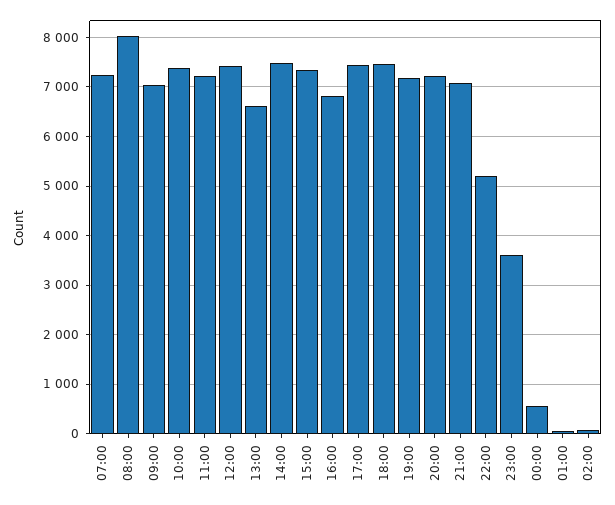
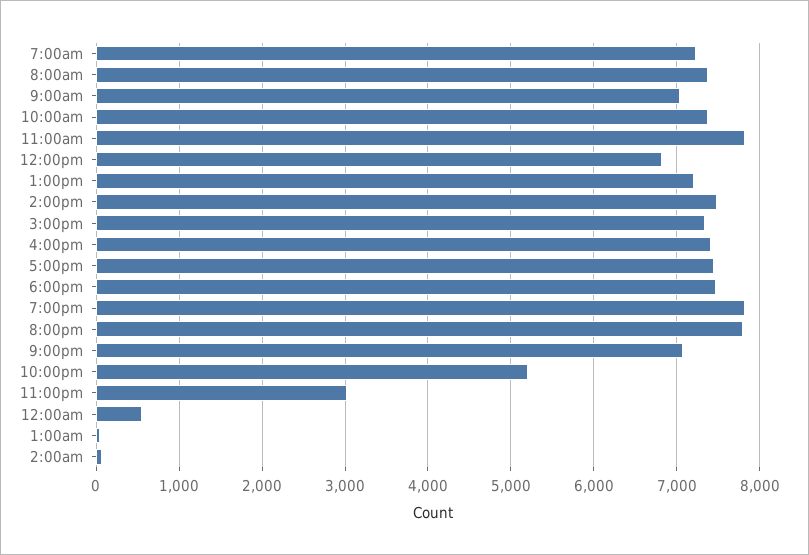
  {
    "07:00": 7200,
-   "08:00": 8000,
+   "08:00": 7400,
    "09:00": 7000,
    "10:00": 7400,
-   "11:00": 7200,
+   "11:00": 7800,
-   "12:00": 7400,
+   "12:00": 6800,
-   "13:00": 6600,
+   "13:00": 7200,
    "14:00": 7500,
    "15:00": 7300,
-   "16:00": 6800,
+   "16:00": 7400,
    "17:00": 7400,
    "18:00": 7500,
-   "19:00": 7200,
+   "19:00": 7800,
-   "20:00": 7200,
+   "20:00": 7800,
    "21:00": 7100,
    "22:00": 5200,
-   "23:00": 3600,
+   "23:00": 3000,
    "00:00": 500,
    "01:00": 0,
    "02:00": 100
  }

